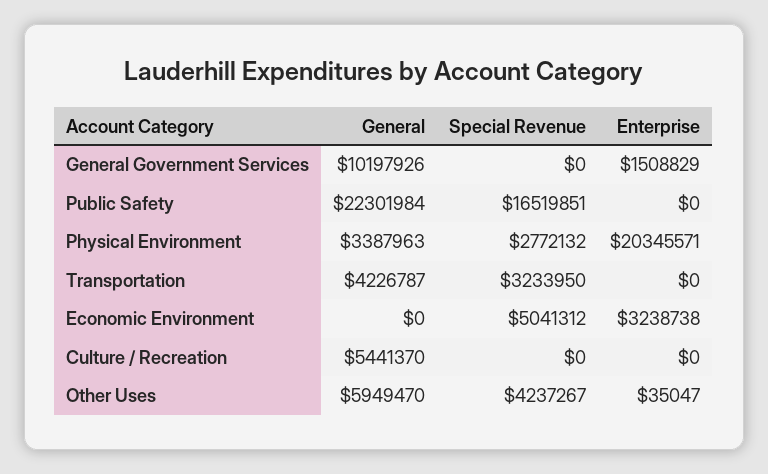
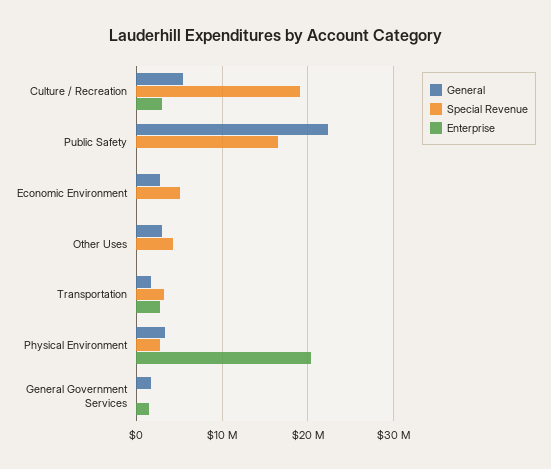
  {
    "General": {
-     "General Government Services": 10197926,
+     "General Government Services": 2000000,
      "Public Safety": 22301984,
      "Physical Environment": 3387963,
-     "Transportation": 4226787,
+     "Transportation": 2000000,
-     "Economic Environment": 0,
+     "Economic Environment": 3000000,
      "Culture / Recreation": 5441370,
-     "Other Uses": 5949470
+     "Other Uses": 3000000
    },
    "Special Revenue": {
      "General Government Services": 0,
      "Public Safety": 16519851,
      "Physical Environment": 2772132,
      "Transportation": 3233950,
      "Economic Environment": 5041312,
-     "Culture / Recreation": 0,
+     "Culture / Recreation": 19000000,
      "Other Uses": 4237267
    },
    "Enterprise": {
      "General Government Services": 1508829,
      "Public Safety": 0,
      "Physical Environment": 20345571,
-     "Transportation": 0,
+     "Transportation": 3000000,
-     "Economic Environment": 3238738,
+     "Economic Environment": 0,
-     "Culture / Recreation": 0,
+     "Culture / Recreation": 3000000,
      "Other Uses": 35047
    }
  }

